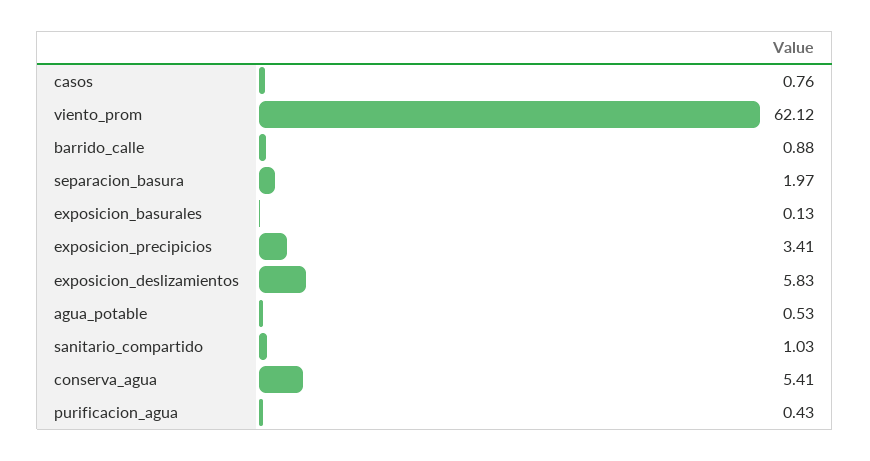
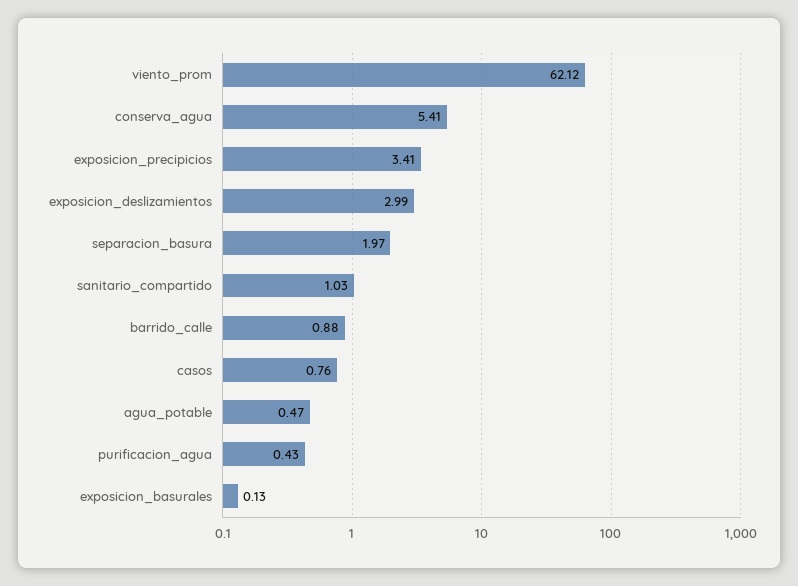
  {
    "casos": 0.76,
    "viento_prom": 62.12,
    "barrido_calle": 0.88,
    "separacion_basura": 1.97,
    "exposicion_basurales": 0.13,
    "exposicion_precipicios": 3.41,
-   "exposicion_deslizamientos": 5.83,
+   "exposicion_deslizamientos": 2.99,
-   "agua_potable": 0.53,
+   "agua_potable": 0.47,
    "sanitario_compartido": 1.03,
    "conserva_agua": 5.41,
    "purificacion_agua": 0.43
  }

